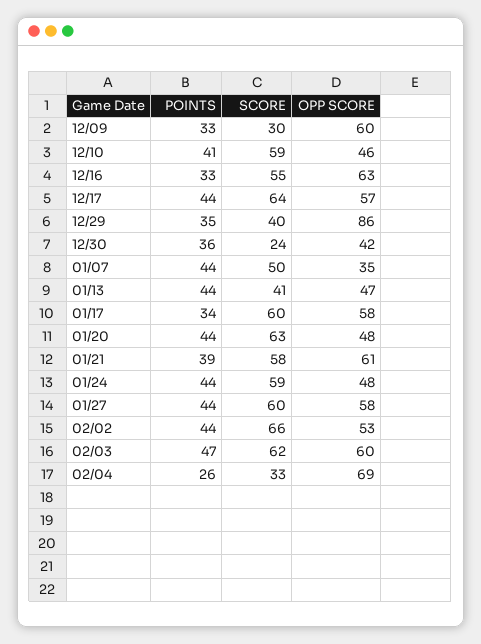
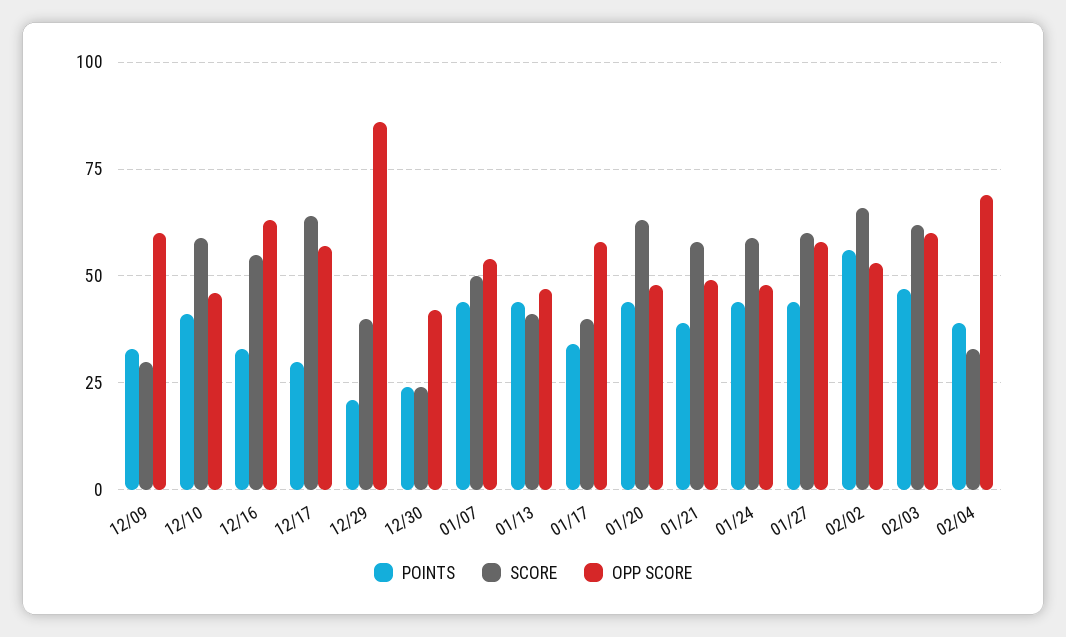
  {
    "POINTS": {
      "12/09": 33,
      "12/10": 41,
      "12/16": 33,
-     "12/17": 44,
+     "12/17": 30,
-     "12/29": 35,
+     "12/29": 20,
-     "12/30": 36,
+     "12/30": 25,
      "01/07": 44,
      "01/13": 44,
      "01/17": 34,
      "01/20": 44,
      "01/21": 39,
      "01/24": 44,
      "01/27": 44,
-     "02/02": 44,
+     "02/02": 55,
      "02/03": 47,
-     "02/04": 26
+     "02/04": 40
    },
    "SCORE": {
      "12/09": 30,
      "12/10": 59,
      "12/16": 55,
      "12/17": 64,
      "12/29": 40,
      "12/30": 24,
      "01/07": 50,
      "01/13": 41,
-     "01/17": 60,
+     "01/17": 40,
      "01/20": 63,
      "01/21": 58,
      "01/24": 59,
      "01/27": 60,
      "02/02": 66,
      "02/03": 62,
      "02/04": 33
    },
    "OPP SCORE": {
      "12/09": 60,
      "12/10": 46,
      "12/16": 63,
      "12/17": 57,
      "12/29": 86,
      "12/30": 42,
-     "01/07": 35,
+     "01/07": 55,
      "01/13": 47,
      "01/17": 58,
      "01/20": 48,
-     "01/21": 61,
+     "01/21": 50,
      "01/24": 48,
      "01/27": 58,
      "02/02": 53,
      "02/03": 60,
      "02/04": 69
    }
  }

